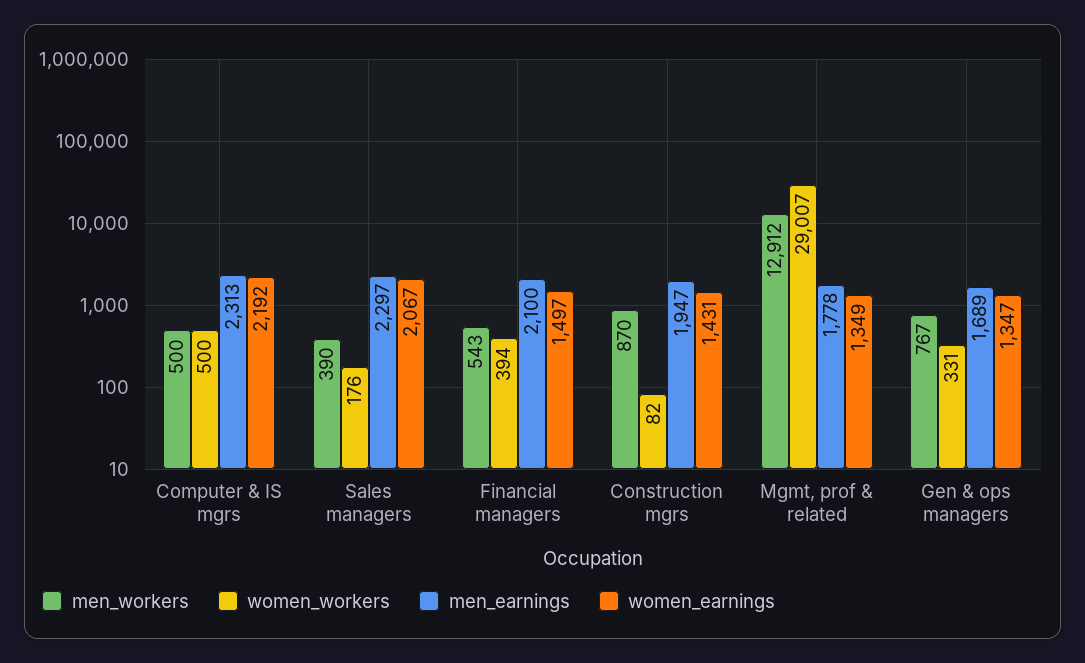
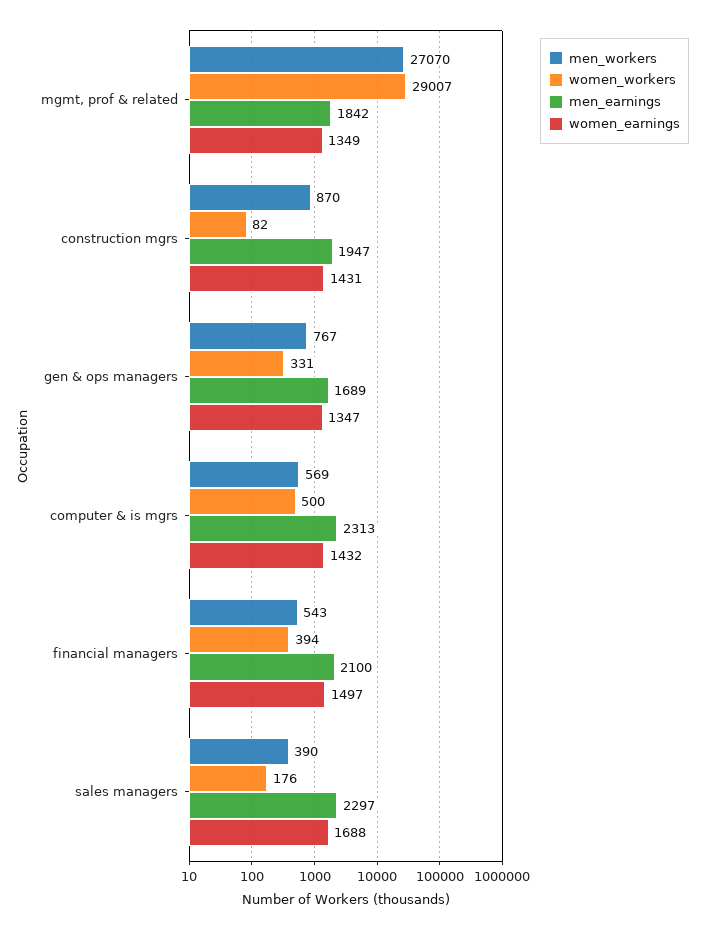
  {
    "men_workers": {
-     "Computer & IS mgrs": 500,
+     "Computer & IS mgrs": 569,
      "Sales managers": 390,
      "Financial managers": 543,
      "Construction mgrs": 870,
-     "Mgmt, prof & related": 12912,
+     "Mgmt, prof & related": 27070,
      "Gen & ops managers": 767
    },
    "women_workers": {
      "Computer & IS mgrs": 500,
      "Sales managers": 176,
      "Financial managers": 394,
      "Construction mgrs": 82,
      "Mgmt, prof & related": 29007,
      "Gen & ops managers": 331
    },
    "men_earnings": {
      "Computer & IS mgrs": 2313,
      "Sales managers": 2297,
      "Financial managers": 2100,
      "Construction mgrs": 1947,
-     "Mgmt, prof & related": 1778,
+     "Mgmt, prof & related": 1842,
      "Gen & ops managers": 1689
    },
    "women_earnings": {
-     "Computer & IS mgrs": 2192,
+     "Computer & IS mgrs": 1432,
-     "Sales managers": 2067,
+     "Sales managers": 1688,
      "Financial managers": 1497,
      "Construction mgrs": 1431,
      "Mgmt, prof & related": 1349,
      "Gen & ops managers": 1347
    }
  }

